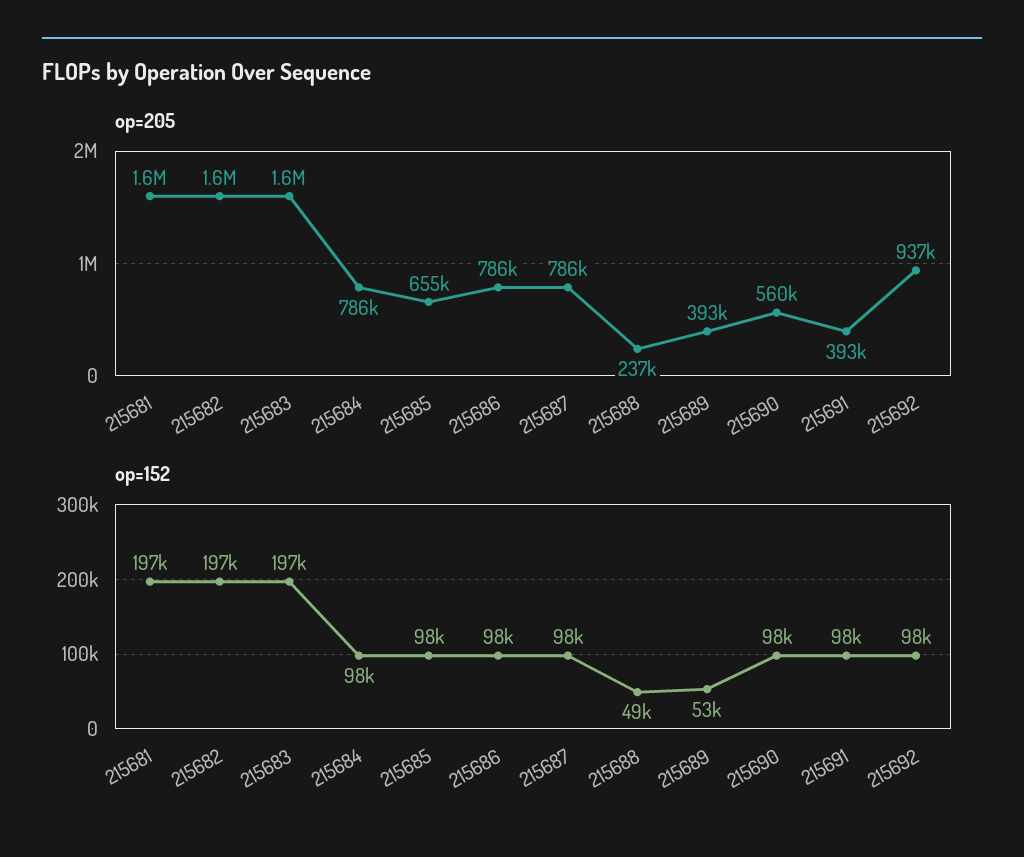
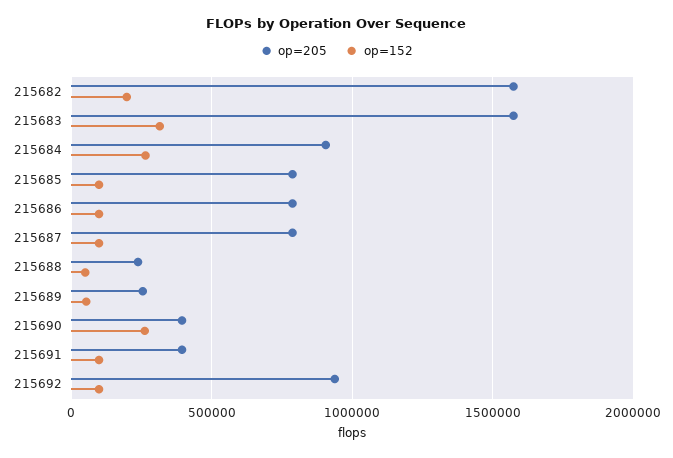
  {
    "op=205": {
-     "215681": 1600000,
      "215682": 1600000,
      "215683": 1600000,
-     "215684": 786000,
+     "215684": 900000,
-     "215685": 655000,
+     "215685": 800000,
      "215686": 786000,
      "215687": 786000,
      "215688": 237000,
-     "215689": 393000,
+     "215689": 250000,
-     "215690": 560000,
+     "215690": 400000,
      "215691": 393000,
      "215692": 937000
    },
    "op=152": {
-     "215681": 197000,
      "215682": 197000,
-     "215683": 197000,
+     "215683": 300000,
-     "215684": 98000,
+     "215684": 250000,
      "215685": 98000,
      "215686": 98000,
      "215687": 98000,
      "215688": 49000,
      "215689": 53000,
-     "215690": 98000,
+     "215690": 250000,
      "215691": 98000,
      "215692": 98000
    }
  }

